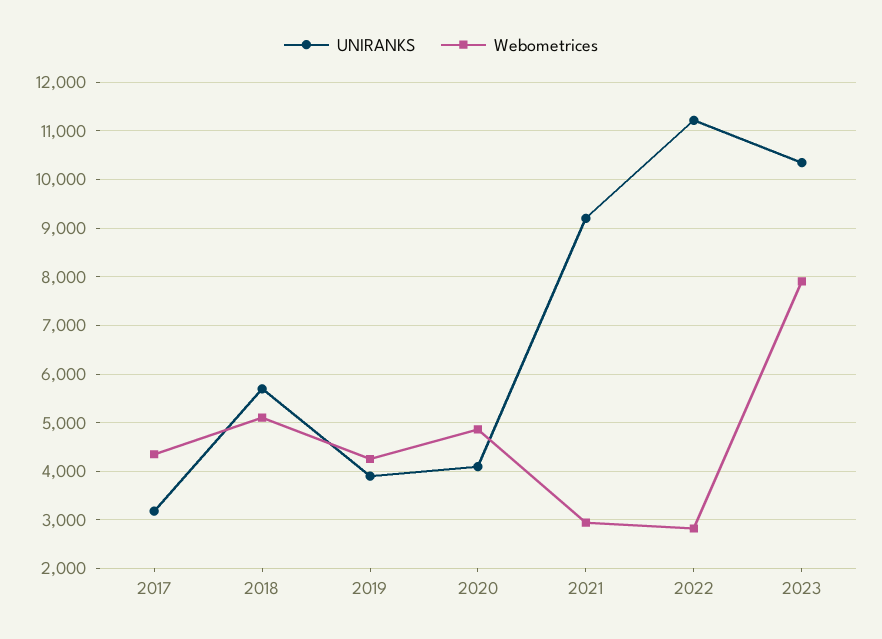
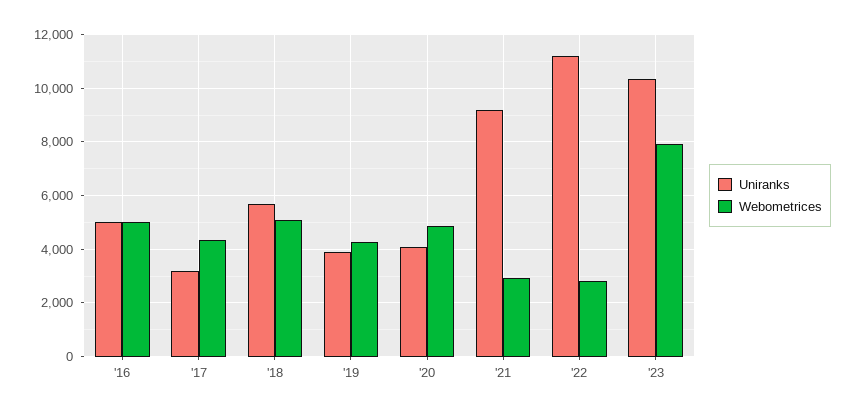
  {
    "UNIRANKS": {
      "2017": 3200,
      "2018": 5600,
      "2019": 3800,
      "2020": 4000,
      "2021": 9200,
      "2022": 11200,
-     "2023": 10400
+     "2023": 10400,
+     "'16": 5000
    },
    "Webometrices": {
      "2017": 4400,
      "2018": 5200,
      "2019": 4200,
      "2020": 4800,
      "2021": 3000,
      "2022": 2800,
-     "2023": 8000
+     "2023": 8000,
+     "'16": 5000
    }
  }

